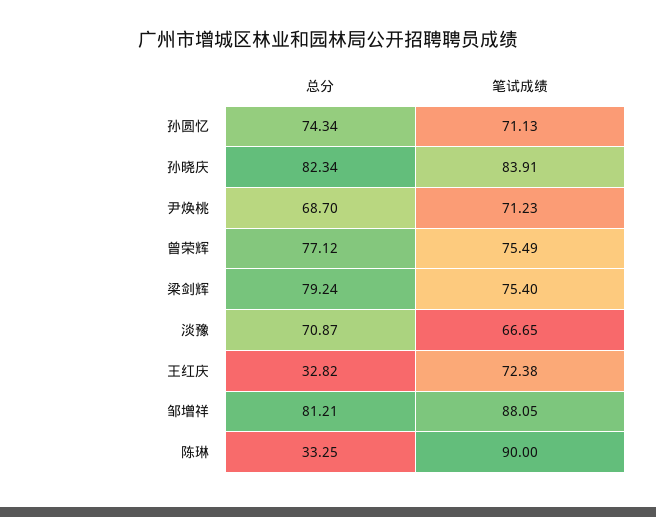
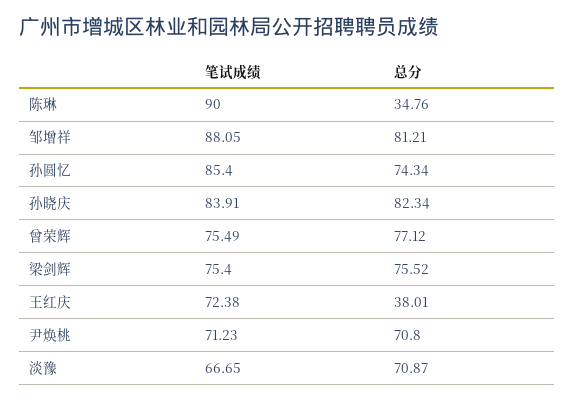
  {
    "总分": {
      "孙圆忆": 74.34,
      "孙晓庆": 82.34,
-     "尹焕桃": 68.7,
+     "尹焕桃": 70.8,
      "曾荣辉": 77.12,
-     "梁剑辉": 79.24,
+     "梁剑辉": 75.52,
      "淡豫": 70.87,
-     "王红庆": 32.82,
+     "王红庆": 38.01,
      "邹增祥": 81.21,
-     "陈琳": 33.25
+     "陈琳": 34.76
    },
    "笔试成绩": {
-     "孙圆忆": 71.13,
+     "孙圆忆": 85.4,
      "孙晓庆": 83.91,
      "尹焕桃": 71.23,
      "曾荣辉": 75.49,
      "梁剑辉": 75.4,
      "淡豫": 66.65,
      "王红庆": 72.38,
      "邹增祥": 88.05,
      "陈琳": 90
    }
  }

